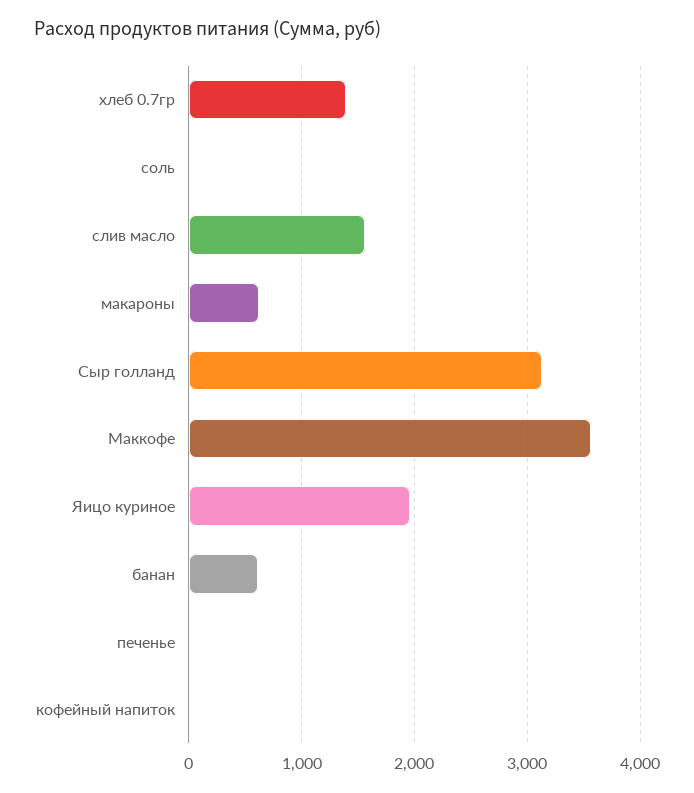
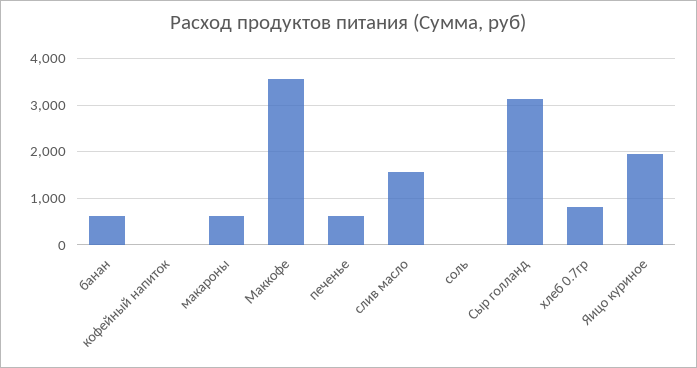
  {
-   "хлеб 0.7гр": 1400,
+   "хлеб 0.7гр": 800,
    "соль": 0,
    "слив масло": 1600,
    "макароны": 600,
    "Сыр голланд": 3100,
    "Маккофе": 3600,
    "Яицо куриное": 2000,
    "банан": 600,
-   "печенье": 0,
+   "печенье": 600,
    "кофейный напиток": 0
  }

